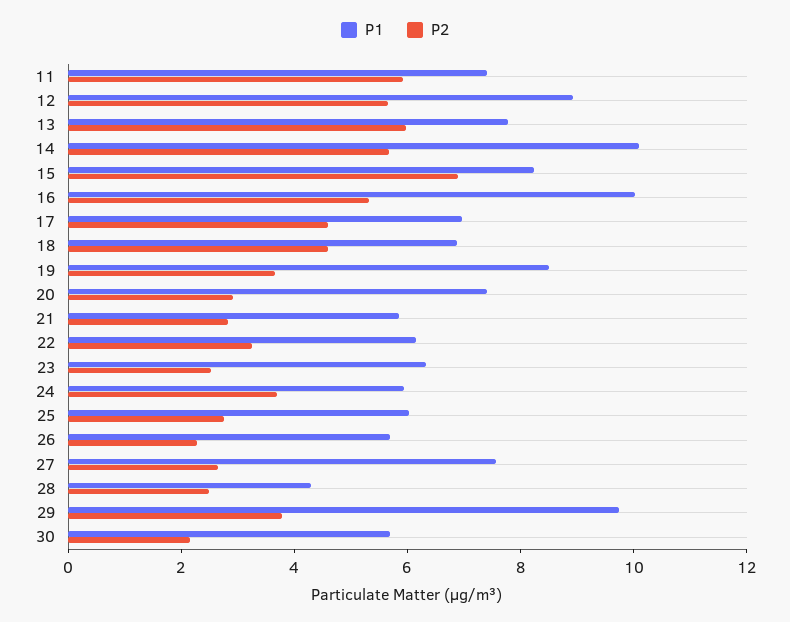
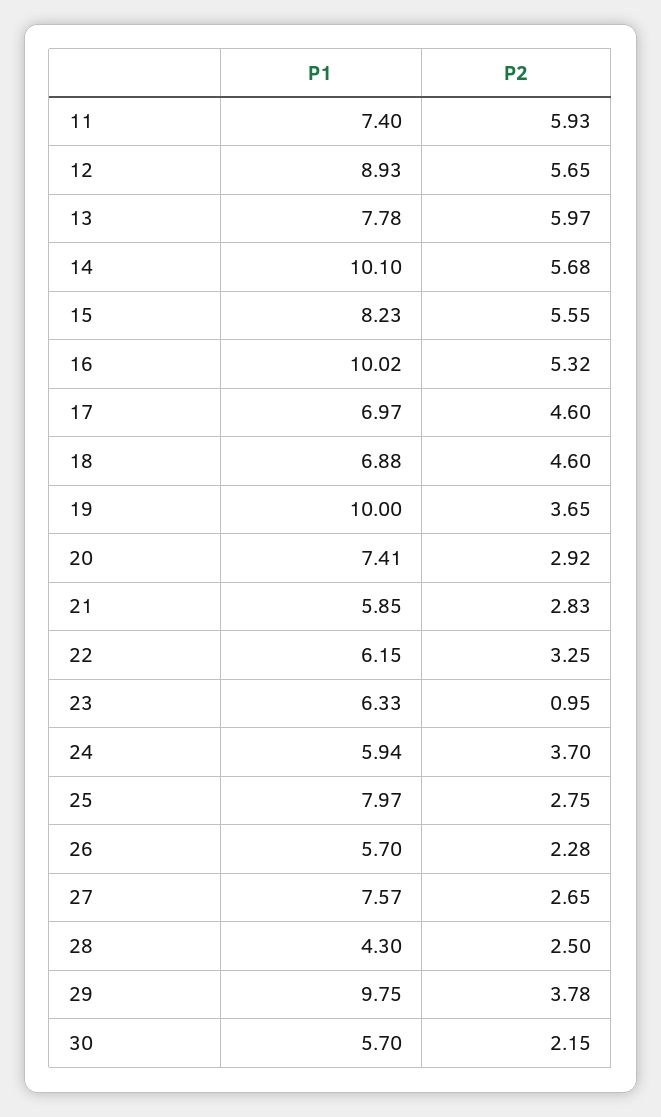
  {
    "P1": {
      "11": 7.4,
      "12": 8.93,
      "13": 7.78,
      "14": 10.1,
      "15": 8.23,
      "16": 10.02,
      "17": 6.97,
      "18": 6.88,
-     "19": 8.5,
+     "19": 10,
      "20": 7.41,
      "21": 5.85,
      "22": 6.15,
      "23": 6.33,
      "24": 5.94,
-     "25": 6,
+     "25": 7.97,
      "26": 5.7,
      "27": 7.57,
      "28": 4.3,
      "29": 9.75,
      "30": 5.7
    },
    "P2": {
      "11": 5.93,
      "12": 5.65,
      "13": 5.97,
      "14": 5.68,
-     "15": 7,
+     "15": 5.55,
      "16": 5.32,
      "17": 4.6,
      "18": 4.6,
      "19": 3.65,
      "20": 2.92,
      "21": 2.83,
      "22": 3.25,
-     "23": 2.5,
+     "23": 0.95,
      "24": 3.7,
      "25": 2.75,
      "26": 2.28,
      "27": 2.65,
      "28": 2.5,
      "29": 3.78,
      "30": 2.15
    }
  }

